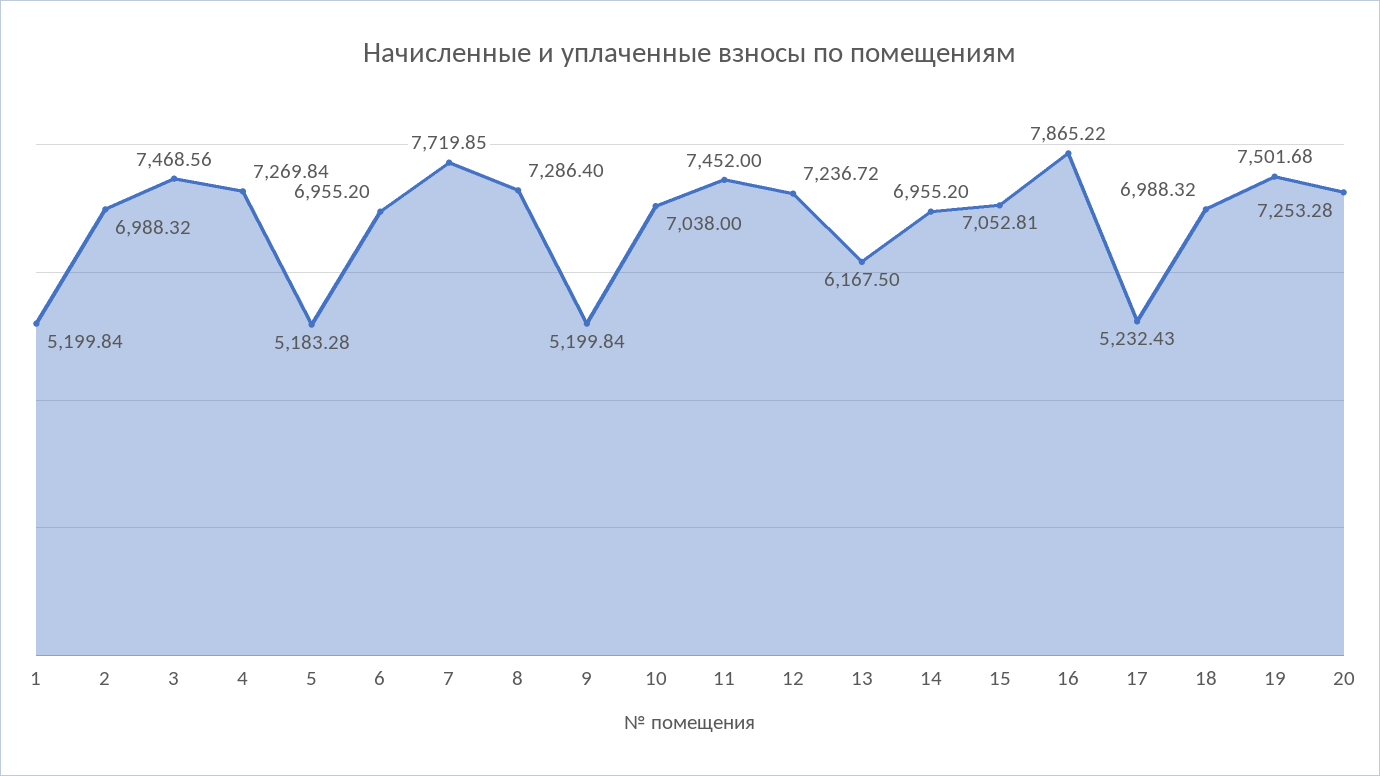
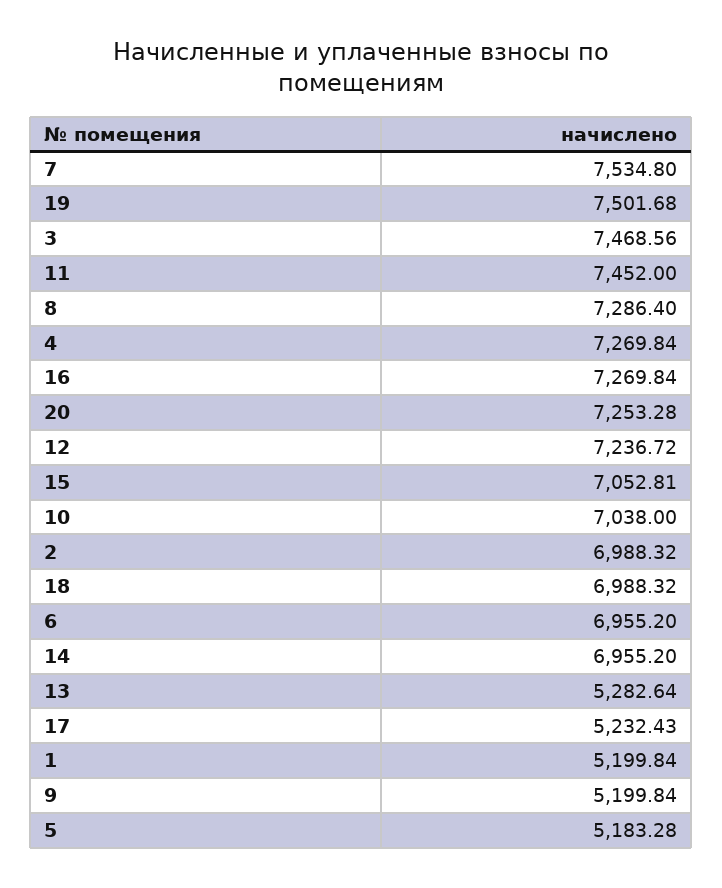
  {
    "1": 5199.84,
    "2": 6988.32,
    "3": 7468.56,
    "4": 7269.84,
    "5": 5183.28,
    "6": 6955.2,
-   "7": 7719.85,
+   "7": 7534.8,
    "8": 7286.4,
    "9": 5199.84,
    "10": 7038,
    "11": 7452,
    "12": 7236.72,
-   "13": 6167.5,
+   "13": 5282.64,
    "14": 6955.2,
    "15": 7052.81,
-   "16": 7865.22,
+   "16": 7269.84,
    "17": 5232.43,
    "18": 6988.32,
    "19": 7501.68,
    "20": 7253.28
  }

